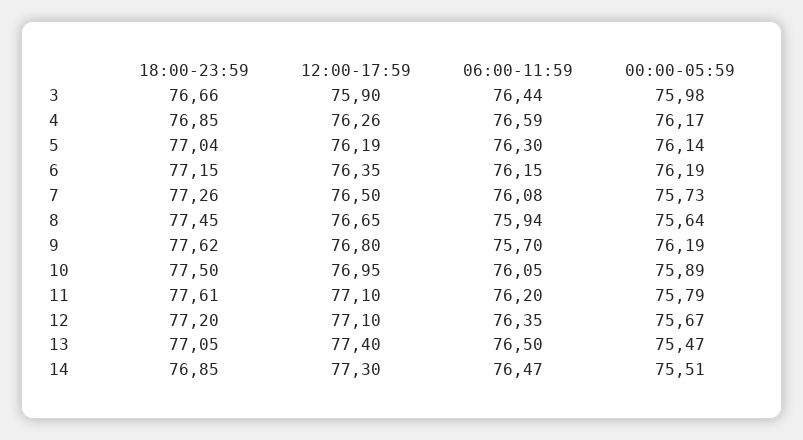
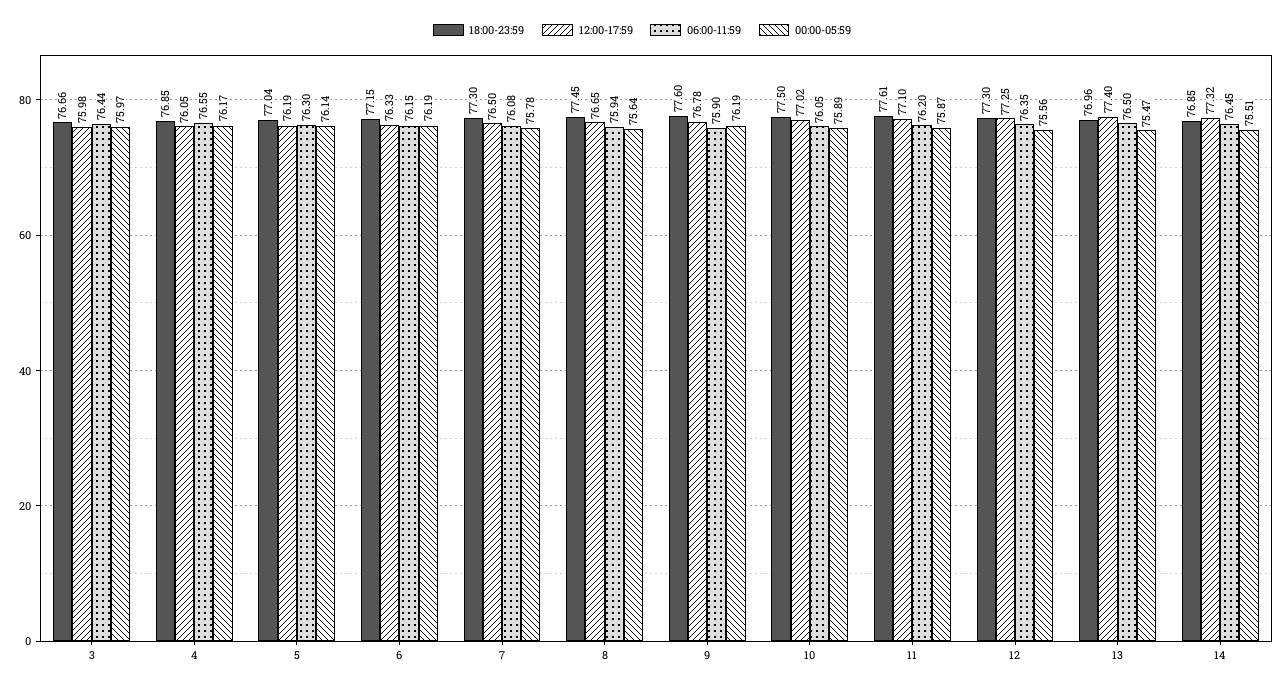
  {
    "18:00-23:59": {
      "3": 76.66,
      "4": 76.85,
      "5": 77.04,
      "6": 77.15,
-     "7": 77.26,
+     "7": 77.3,
      "8": 77.45,
-     "9": 77.62,
+     "9": 77.6,
      "10": 77.5,
      "11": 77.61,
-     "12": 77.2,
+     "12": 77.3,
-     "13": 77.05,
+     "13": 76.96,
      "14": 76.85
    },
    "12:00-17:59": {
-     "3": 75.9,
+     "3": 75.98,
-     "4": 76.26,
+     "4": 76.05,
      "5": 76.19,
-     "6": 76.35,
+     "6": 76.33,
      "7": 76.5,
      "8": 76.65,
-     "9": 76.8,
+     "9": 76.78,
-     "10": 76.95,
+     "10": 77.02,
      "11": 77.1,
-     "12": 77.1,
+     "12": 77.25,
      "13": 77.4,
-     "14": 77.3
+     "14": 77.32
    },
    "06:00-11:59": {
      "3": 76.44,
-     "4": 76.59,
+     "4": 76.55,
      "5": 76.3,
      "6": 76.15,
      "7": 76.08,
      "8": 75.94,
-     "9": 75.7,
+     "9": 75.9,
      "10": 76.05,
      "11": 76.2,
      "12": 76.35,
      "13": 76.5,
-     "14": 76.47
+     "14": 76.45
    },
    "00:00-05:59": {
-     "3": 75.98,
+     "3": 75.97,
      "4": 76.17,
      "5": 76.14,
      "6": 76.19,
-     "7": 75.73,
+     "7": 75.78,
      "8": 75.64,
      "9": 76.19,
      "10": 75.89,
-     "11": 75.79,
+     "11": 75.87,
-     "12": 75.67,
+     "12": 75.56,
      "13": 75.47,
      "14": 75.51
    }
  }

